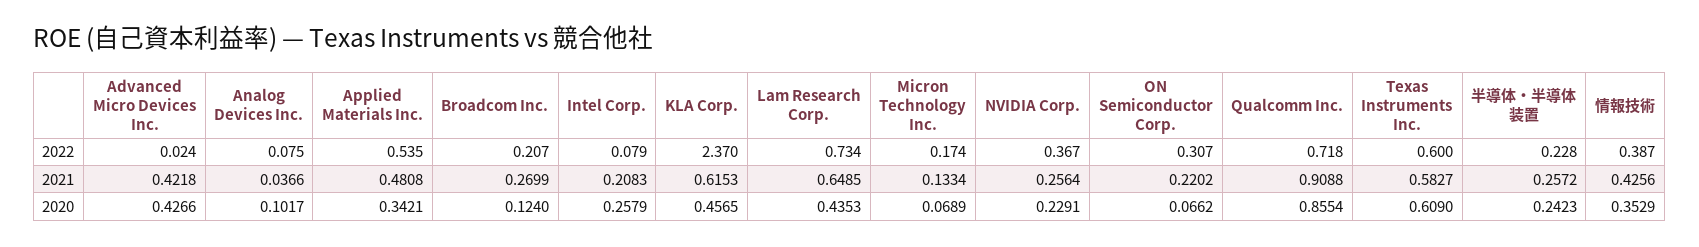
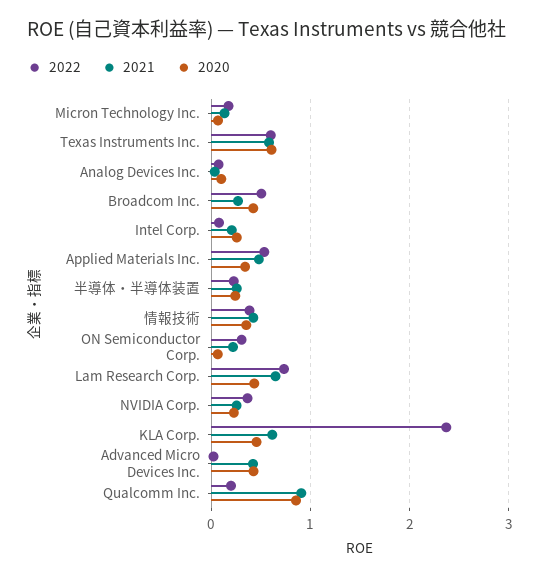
  {
    "2022": {
      "Advanced Micro Devices Inc.": 0.024,
      "Analog Devices Inc.": 0.075,
      "Applied Materials Inc.": 0.535,
-     "Broadcom Inc.": 0.207,
+     "Broadcom Inc.": 0.5,
      "Intel Corp.": 0.079,
      "KLA Corp.": 2.37,
      "Lam Research Corp.": 0.734,
      "Micron Technology Inc.": 0.174,
      "NVIDIA Corp.": 0.367,
      "ON Semiconductor Corp.": 0.307,
-     "Qualcomm Inc.": 0.718,
+     "Qualcomm Inc.": 0.2,
      "Texas Instruments Inc.": 0.6,
      "半導体・半導体装置": 0.228,
      "情報技術": 0.387
    },
    "2021": {
      "Advanced Micro Devices Inc.": 0.4218,
      "Analog Devices Inc.": 0.0366,
      "Applied Materials Inc.": 0.4808,
      "Broadcom Inc.": 0.2699,
      "Intel Corp.": 0.2083,
      "KLA Corp.": 0.6153,
      "Lam Research Corp.": 0.6485,
      "Micron Technology Inc.": 0.1334,
      "NVIDIA Corp.": 0.2564,
      "ON Semiconductor Corp.": 0.2202,
      "Qualcomm Inc.": 0.9088,
      "Texas Instruments Inc.": 0.5827,
      "半導体・半導体装置": 0.2572,
      "情報技術": 0.4256
    },
    "2020": {
      "Advanced Micro Devices Inc.": 0.4266,
      "Analog Devices Inc.": 0.1017,
      "Applied Materials Inc.": 0.3421,
-     "Broadcom Inc.": 0.124,
+     "Broadcom Inc.": 0.4,
      "Intel Corp.": 0.2579,
      "KLA Corp.": 0.4565,
      "Lam Research Corp.": 0.4353,
      "Micron Technology Inc.": 0.0689,
      "NVIDIA Corp.": 0.2291,
      "ON Semiconductor Corp.": 0.0662,
      "Qualcomm Inc.": 0.8554,
      "Texas Instruments Inc.": 0.609,
      "半導体・半導体装置": 0.2423,
      "情報技術": 0.3529
    }
  }

